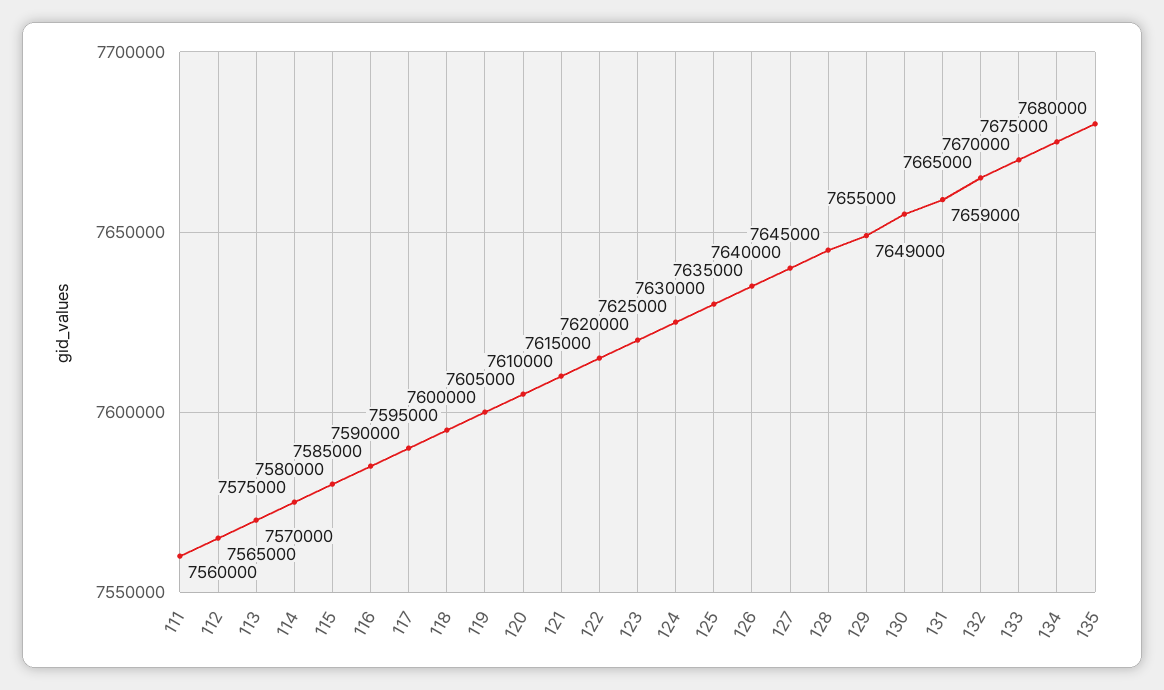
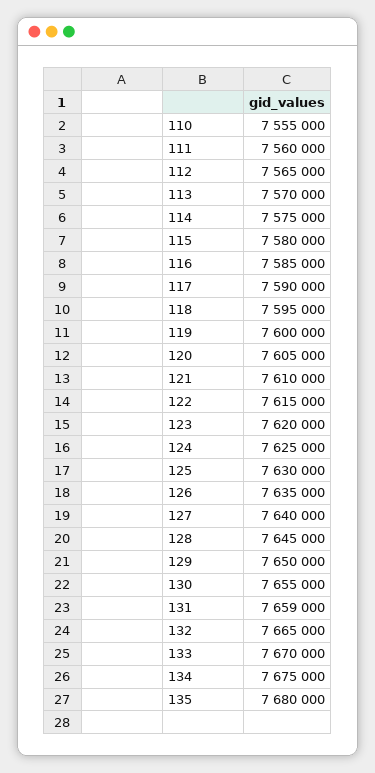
  {
    "111": 7560000,
    "112": 7565000,
    "113": 7570000,
    "114": 7575000,
    "115": 7580000,
    "116": 7585000,
    "117": 7590000,
    "118": 7595000,
    "119": 7600000,
    "120": 7605000,
    "121": 7610000,
    "122": 7615000,
    "123": 7620000,
    "124": 7625000,
    "125": 7630000,
    "126": 7635000,
    "127": 7640000,
    "128": 7645000,
-   "129": 7649000,
+   "129": 7650000,
    "130": 7655000,
    "131": 7659000,
    "132": 7665000,
    "133": 7670000,
    "134": 7675000,
-   "135": 7680000
+   "135": 7680000,
+   "110": 7555000
  }

